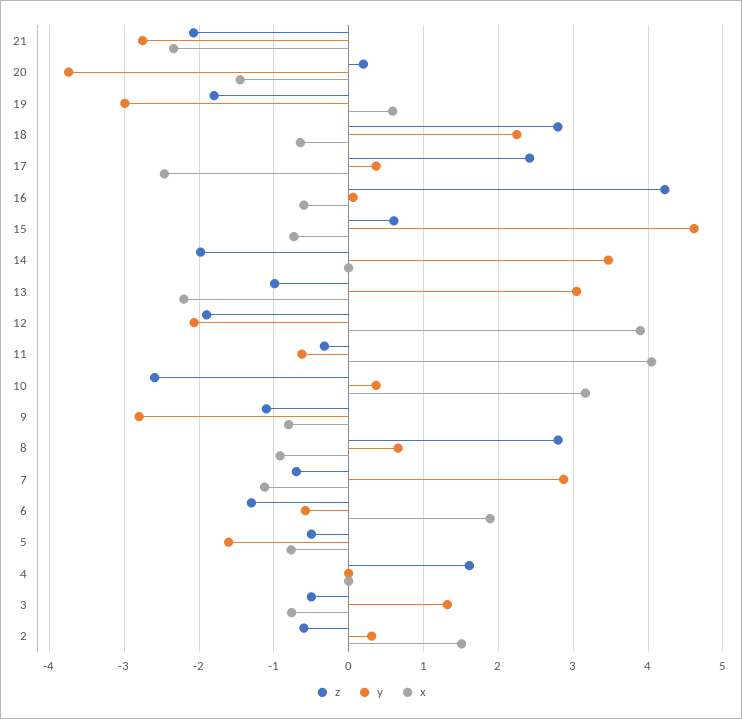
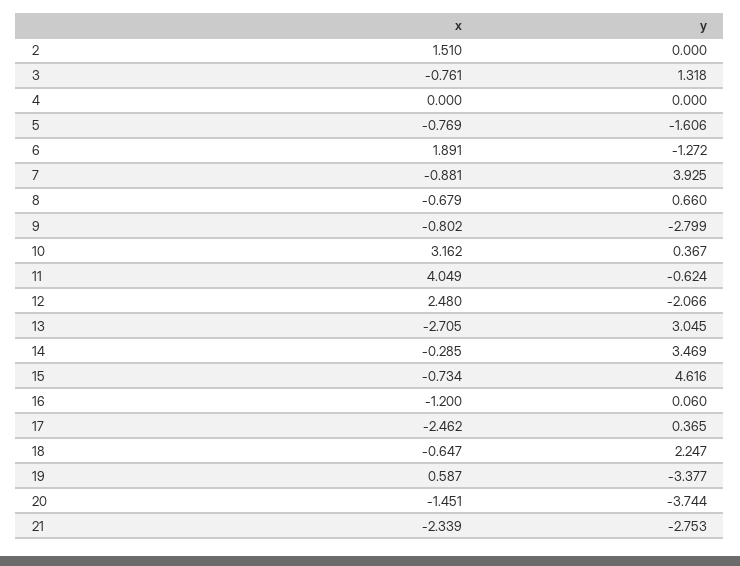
  {
-   "z": {
-     "21": -2.1,
-     "20": 0.2,
-     "19": -1.8,
-     "18": 2.8,
-     "17": 2.4,
-     "16": 4.2,
-     "15": 0.6,
-     "14": -2,
-     "13": -1,
-     "12": -1.9,
-     "11": -0.3,
-     "10": -2.6,
-     "9": -1.1,
-     "8": 2.8,
-     "7": -0.7,
-     "6": -1.3,
-     "5": -0.5,
-     "4": 1.6,
-     "3": -0.5,
-     "2": -0.6
-   },
    "y": {
      "21": -2.753,
      "20": -3.744,
-     "19": -3,
+     "19": -3.377,
      "18": 2.247,
      "17": 0.365,
      "16": 0.06,
      "15": 4.616,
      "14": 3.469,
      "13": 3.045,
      "12": -2.066,
      "11": -0.624,
      "10": 0.367,
      "9": -2.799,
      "8": 0.66,
-     "7": 2.9,
+     "7": 3.925,
-     "6": -0.6,
+     "6": -1.272,
      "5": -1.606,
      "4": 0,
      "3": 1.318,
-     "2": 0.3
+     "2": 0
    },
    "x": {
      "21": -2.339,
      "20": -1.451,
      "19": 0.587,
      "18": -0.647,
      "17": -2.462,
-     "16": -0.6,
+     "16": -1.2,
      "15": -0.734,
-     "14": 0,
+     "14": -0.285,
-     "13": -2.2,
+     "13": -2.705,
-     "12": 3.9,
+     "12": 2.48,
      "11": 4.049,
      "10": 3.162,
      "9": -0.802,
-     "8": -0.9,
+     "8": -0.679,
-     "7": -1.1,
+     "7": -0.881,
      "6": 1.891,
      "5": -0.769,
      "4": 0,
      "3": -0.761,
      "2": 1.51
    }
  }

